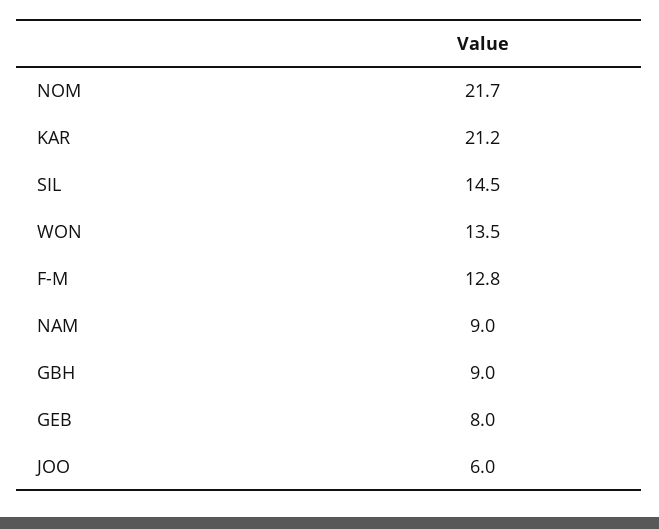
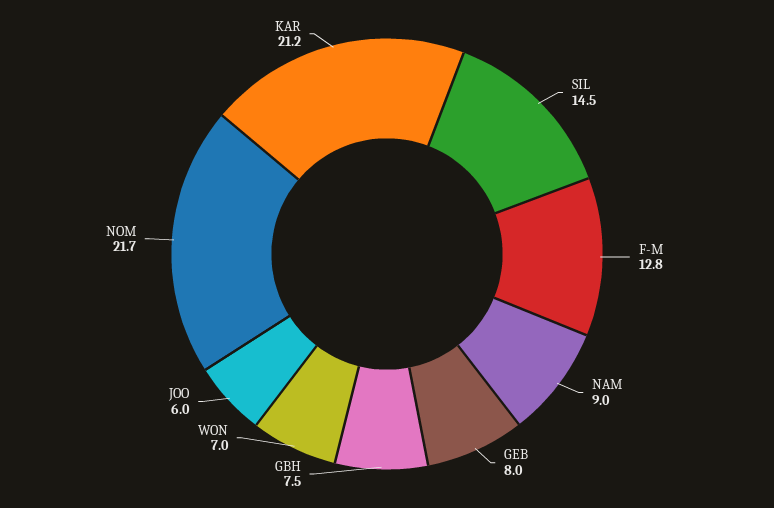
  {
    "NOM": 21.7,
    "KAR": 21.2,
    "SIL": 14.5,
-   "WON": 13.5,
+   "WON": 7,
    "F-M": 12.8,
    "NAM": 9,
-   "GBH": 9,
+   "GBH": 7.5,
    "GEB": 8,
    "JOO": 6
  }

